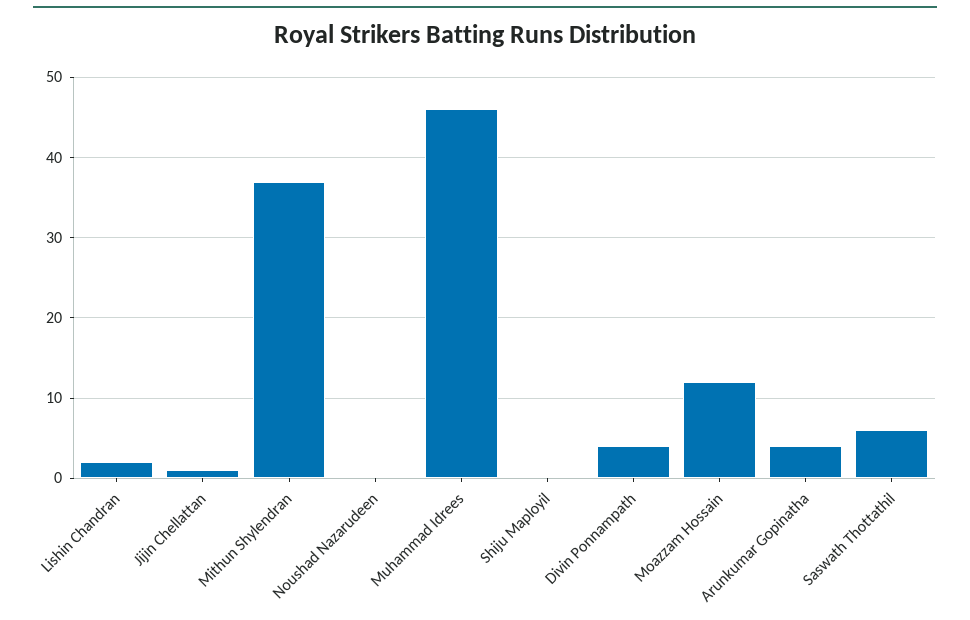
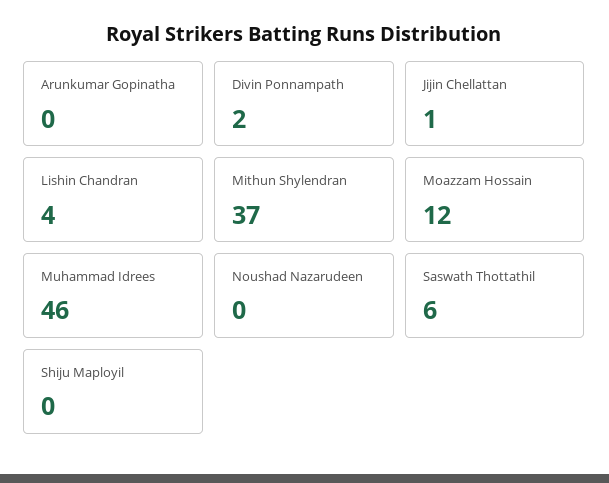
  {
-   "Lishin Chandran": 2,
+   "Lishin Chandran": 4,
    "Jijin Chellattan": 1,
    "Mithun Shylendran": 37,
    "Noushad Nazarudeen": 0,
    "Muhammad Idrees": 46,
    "Shiju Maployil": 0,
-   "Divin Ponnampath": 4,
+   "Divin Ponnampath": 2,
    "Moazzam Hossain": 12,
-   "Arunkumar Gopinatha": 4,
+   "Arunkumar Gopinatha": 0,
    "Saswath Thottathil": 6
  }

